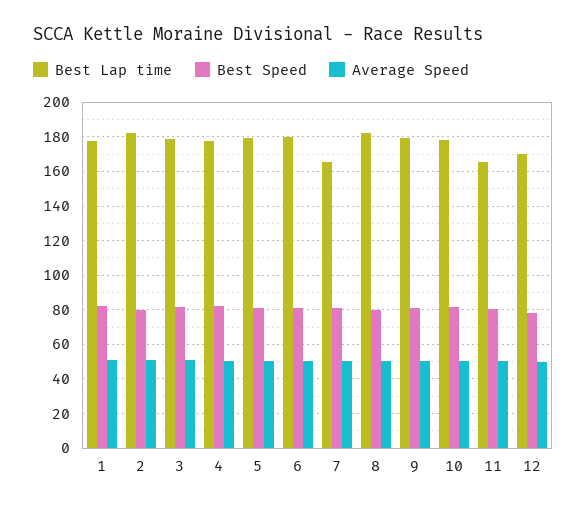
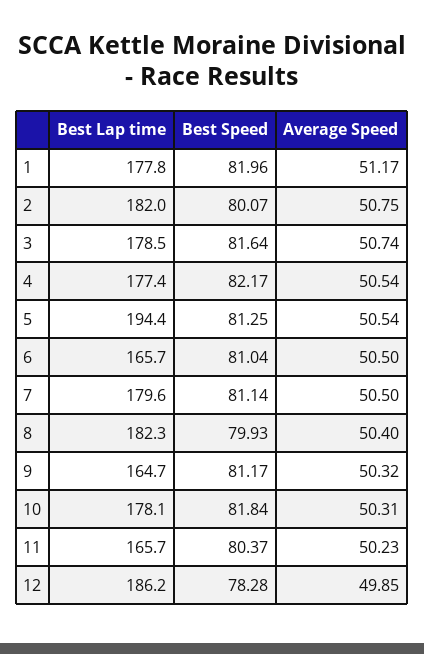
  {
    "Best Lap time": {
      "1": 177.8,
      "2": 182,
      "3": 178.5,
      "4": 177.4,
-     "5": 180,
+     "5": 194.4,
-     "6": 180,
+     "6": 165.7,
-     "7": 165,
+     "7": 179.6,
      "8": 182.3,
-     "9": 180,
+     "9": 164.7,
      "10": 178.1,
      "11": 165.7,
-     "12": 170
+     "12": 186.2
    },
    "Best Speed": {
      "1": 81.96,
      "2": 80.07,
      "3": 81.64,
      "4": 82.17,
      "5": 81.25,
      "6": 81.04,
      "7": 81.14,
      "8": 79.93,
      "9": 81.17,
      "10": 81.84,
      "11": 80.37,
      "12": 78.28
    },
    "Average Speed": {
      "1": 51.17,
      "2": 50.75,
      "3": 50.74,
      "4": 50.54,
      "5": 50.54,
      "6": 50.5,
      "7": 50.5,
      "8": 50.4,
      "9": 50.32,
      "10": 50.31,
      "11": 50.23,
      "12": 49.85
    }
  }

